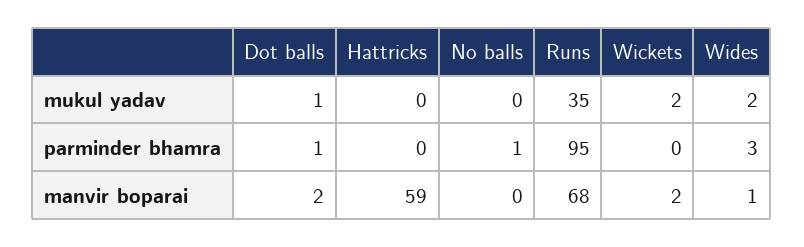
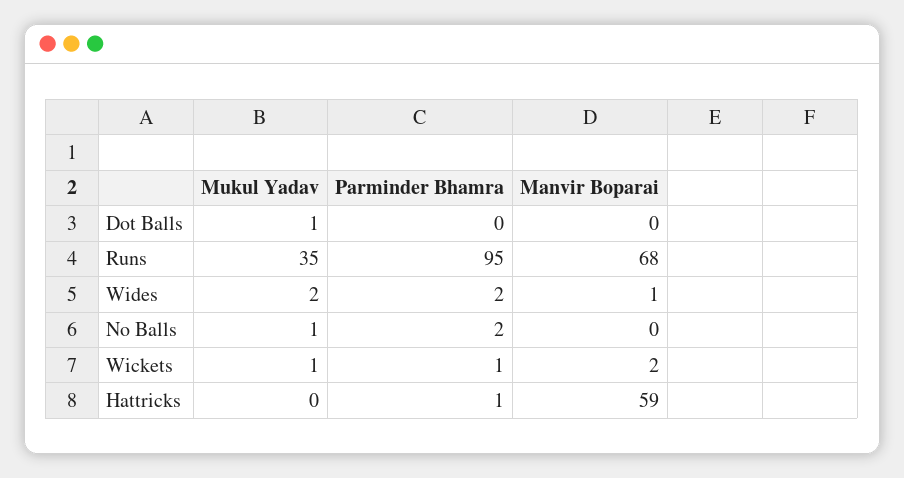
  {
    "Dot balls": {
      "mukul yadav": 1,
-     "parminder bhamra": 1,
+     "parminder bhamra": 0,
-     "manvir boparai": 2
+     "manvir boparai": 0
    },
    "Hattricks": {
      "mukul yadav": 0,
-     "parminder bhamra": 0,
+     "parminder bhamra": 1,
      "manvir boparai": 59
    },
    "No balls": {
-     "mukul yadav": 0,
+     "mukul yadav": 1,
-     "parminder bhamra": 1,
+     "parminder bhamra": 2,
      "manvir boparai": 0
    },
    "Runs": {
      "mukul yadav": 35,
      "parminder bhamra": 95,
      "manvir boparai": 68
    },
    "Wickets": {
-     "mukul yadav": 2,
+     "mukul yadav": 1,
-     "parminder bhamra": 0,
+     "parminder bhamra": 1,
      "manvir boparai": 2
    },
    "Wides": {
      "mukul yadav": 2,
-     "parminder bhamra": 3,
+     "parminder bhamra": 2,
      "manvir boparai": 1
    }
  }

